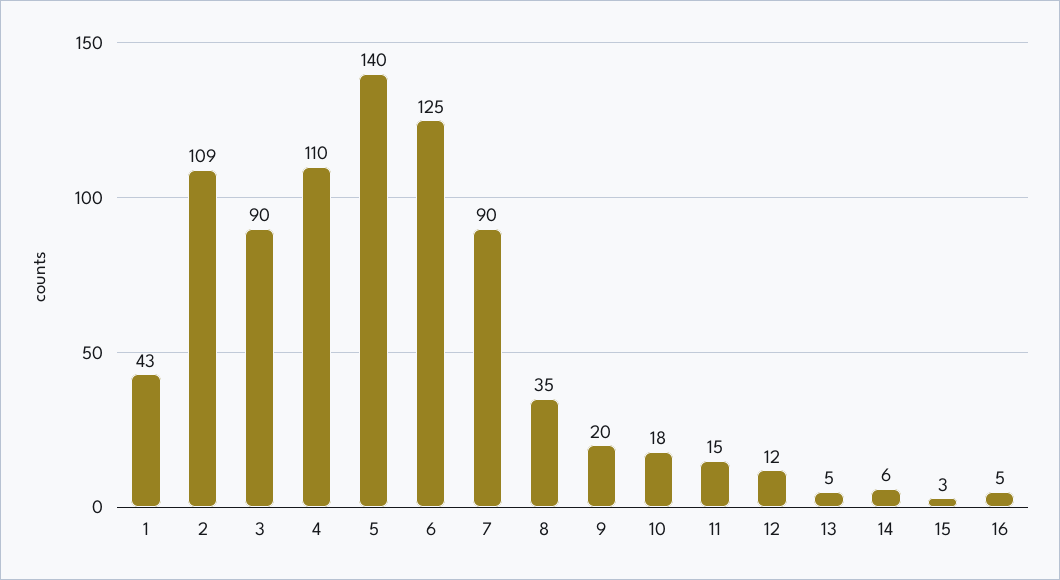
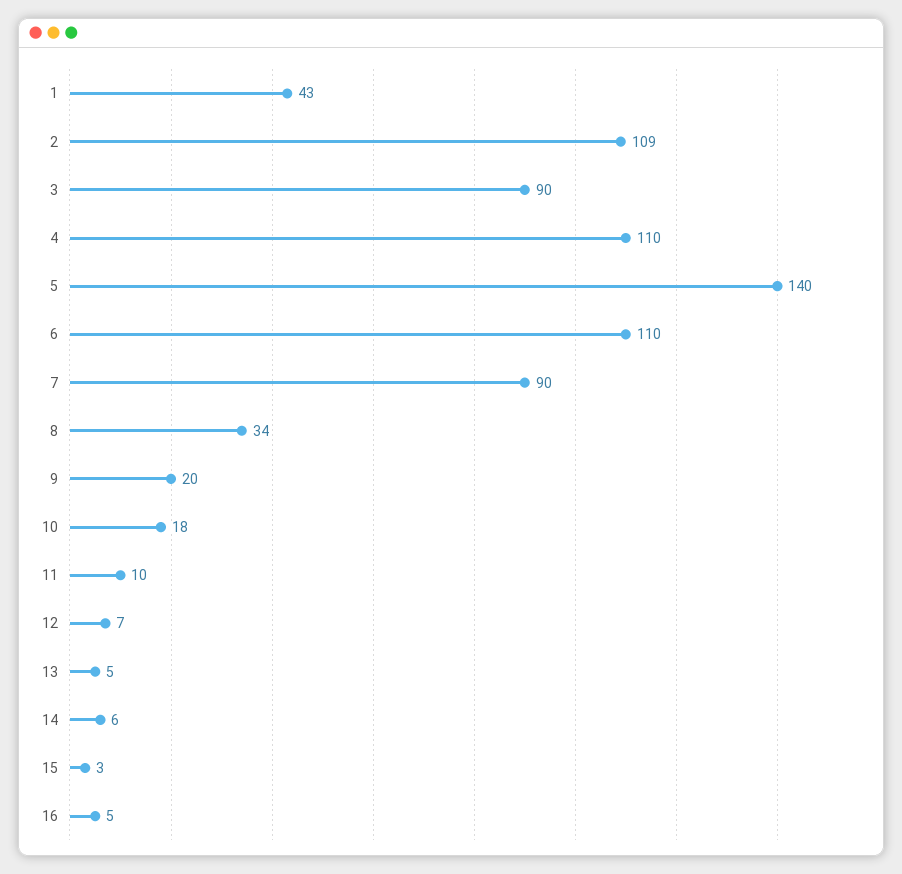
  {
    "1": 43,
    "2": 109,
    "3": 90,
    "4": 110,
    "5": 140,
-   "6": 125,
+   "6": 110,
    "7": 90,
-   "8": 35,
+   "8": 34,
    "9": 20,
    "10": 18,
-   "11": 15,
+   "11": 10,
-   "12": 12,
+   "12": 7,
    "13": 5,
    "14": 6,
    "15": 3,
    "16": 5
  }

